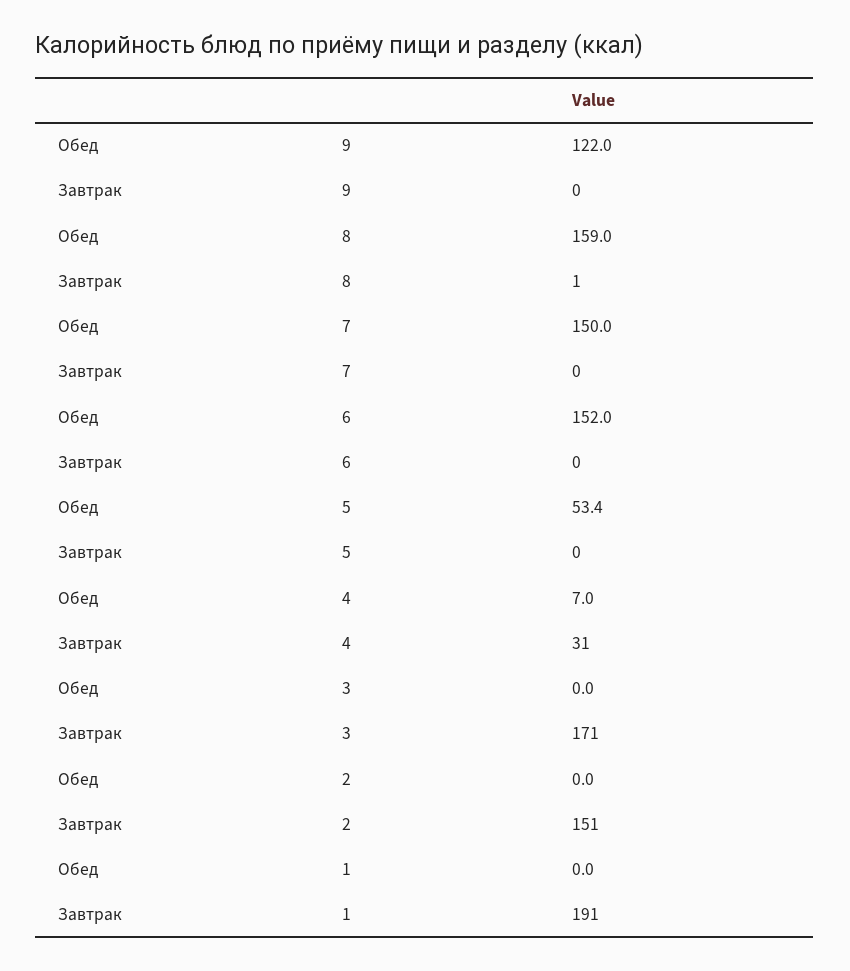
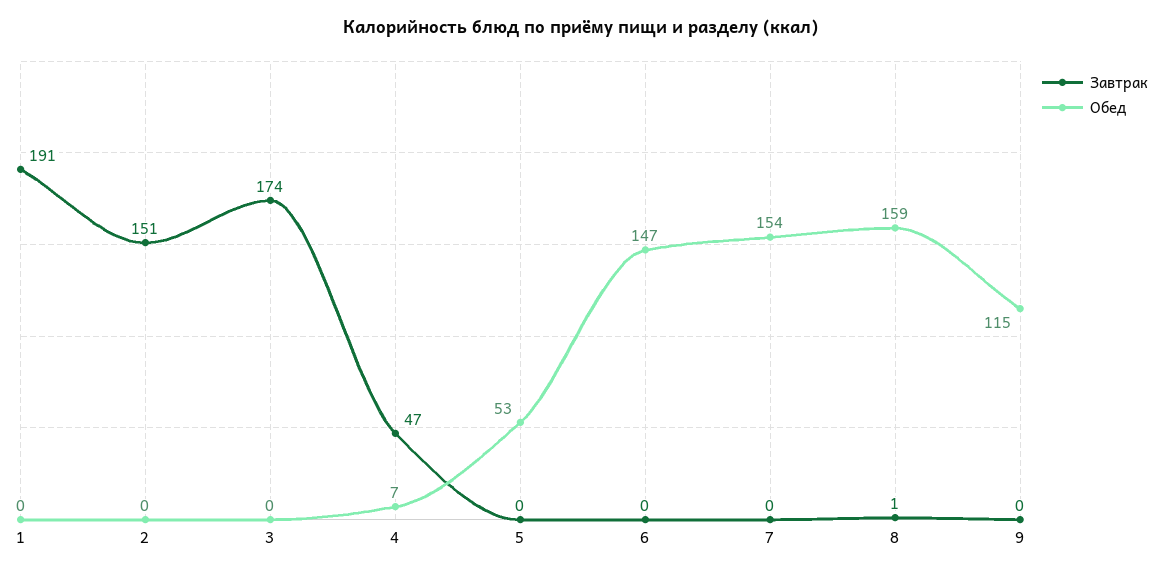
  {
    "Обед": {
-     "9": 122,
+     "9": 115,
      "8": 159,
-     "7": 150,
+     "7": 154,
-     "6": 152,
+     "6": 147,
      "5": 53.4,
      "4": 7,
      "3": 0,
      "2": 0,
      "1": 0
    },
    "Завтрак": {
      "9": 0,
      "8": 1,
      "7": 0,
      "6": 0,
      "5": 0,
-     "4": 31,
+     "4": 47,
-     "3": 171,
+     "3": 174,
      "2": 151,
      "1": 191
    }
  }

